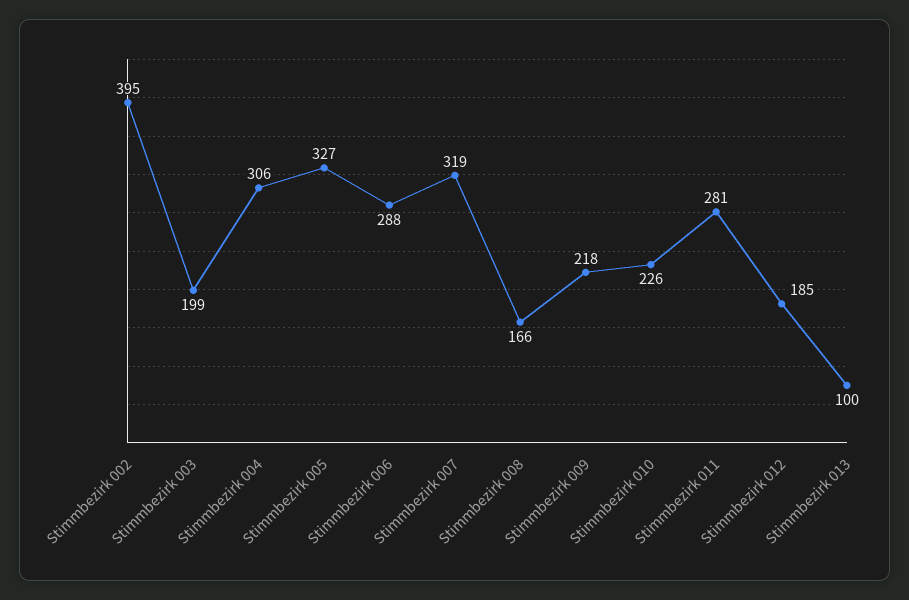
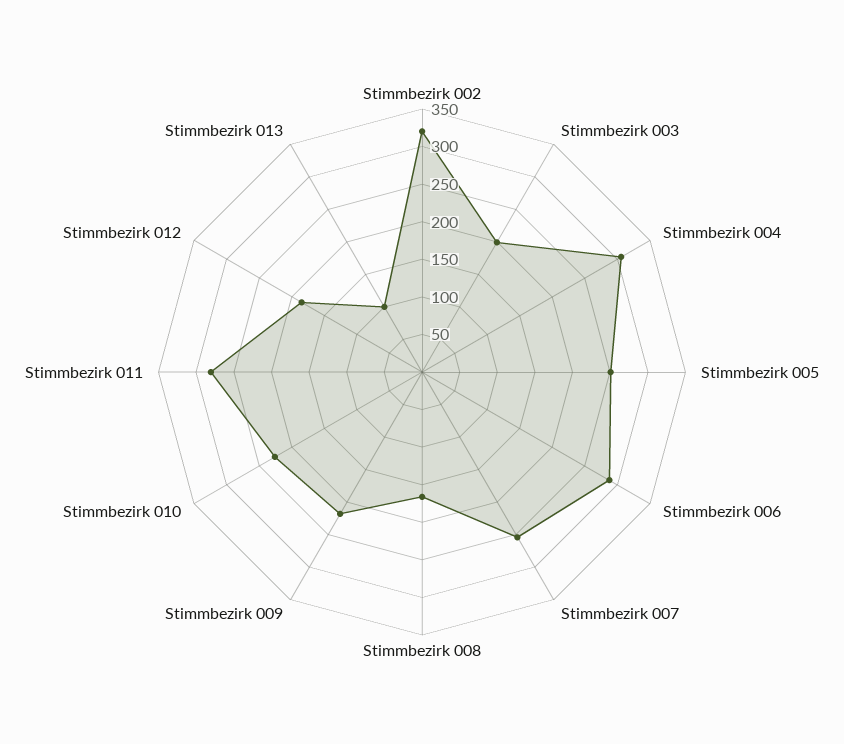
  {
-   "Stimmbezirk 002": 395,
+   "Stimmbezirk 002": 325,
    "Stimmbezirk 003": 199,
    "Stimmbezirk 004": 306,
-   "Stimmbezirk 005": 327,
+   "Stimmbezirk 005": 250,
    "Stimmbezirk 006": 288,
-   "Stimmbezirk 007": 319,
+   "Stimmbezirk 007": 250,
    "Stimmbezirk 008": 166,
    "Stimmbezirk 009": 218,
    "Stimmbezirk 010": 226,
    "Stimmbezirk 011": 281,
    "Stimmbezirk 012": 185,
    "Stimmbezirk 013": 100
  }

